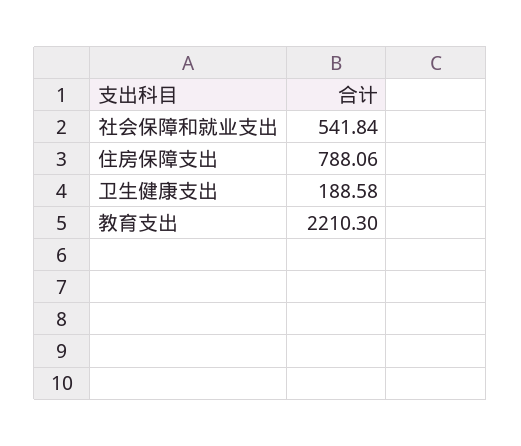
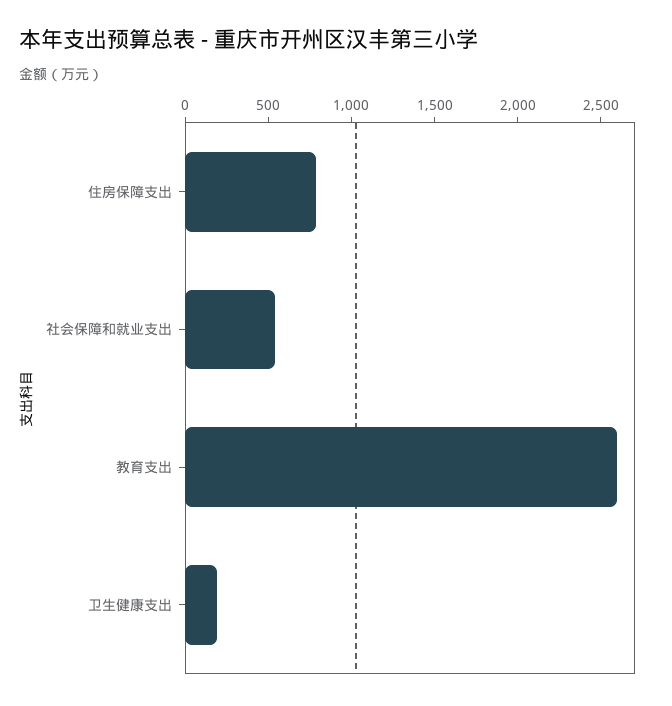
  {
    "社会保障和就业支出": 541.84,
    "住房保障支出": 788.06,
    "卫生健康支出": 188.58,
-   "教育支出": 2210.3
+   "教育支出": 2600
  }

